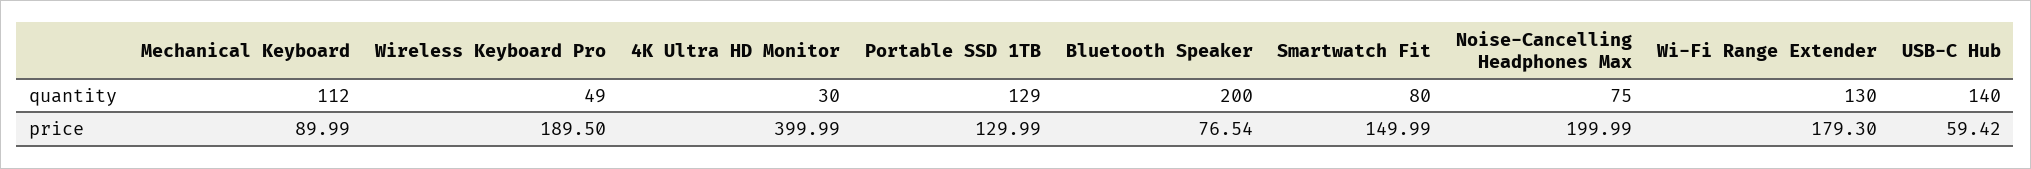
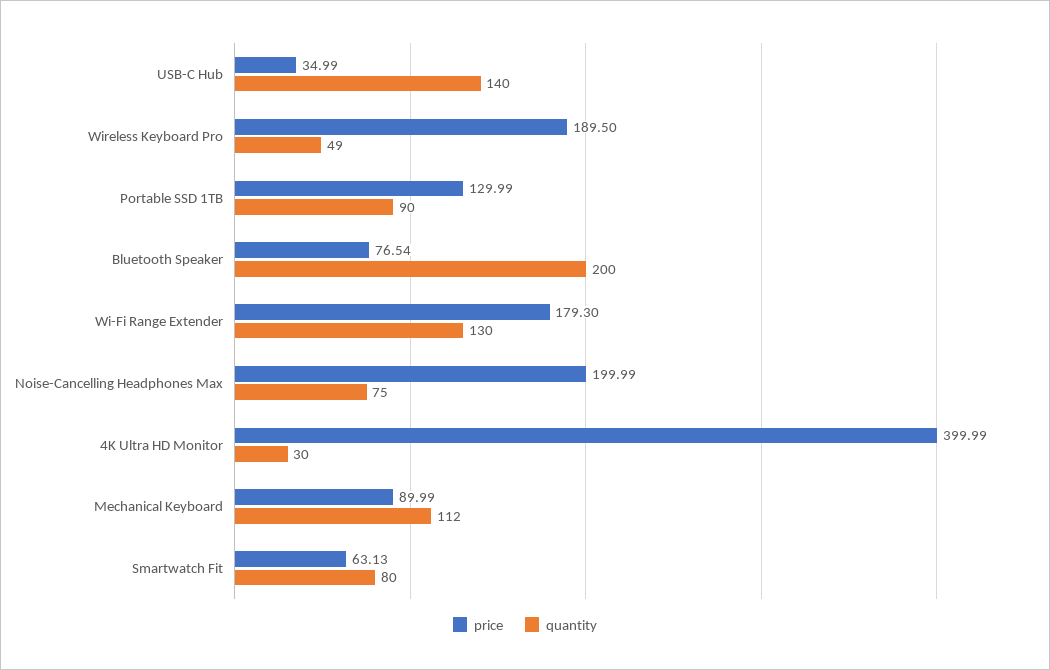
  {
    "quantity": {
      "Mechanical Keyboard": 112,
      "Wireless Keyboard Pro": 49,
      "4K Ultra HD Monitor": 30,
-     "Portable SSD 1TB": 129,
+     "Portable SSD 1TB": 90,
      "Bluetooth Speaker": 200,
      "Smartwatch Fit": 80,
      "Noise-Cancelling Headphones Max": 75,
      "Wi-Fi Range Extender": 130,
      "USB-C Hub": 140
    },
    "price": {
      "Mechanical Keyboard": 89.99,
      "Wireless Keyboard Pro": 189.5,
      "4K Ultra HD Monitor": 399.99,
      "Portable SSD 1TB": 129.99,
      "Bluetooth Speaker": 76.54,
-     "Smartwatch Fit": 149.99,
+     "Smartwatch Fit": 63.13,
      "Noise-Cancelling Headphones Max": 199.99,
      "Wi-Fi Range Extender": 179.3,
-     "USB-C Hub": 59.42
+     "USB-C Hub": 34.99
    }
  }

